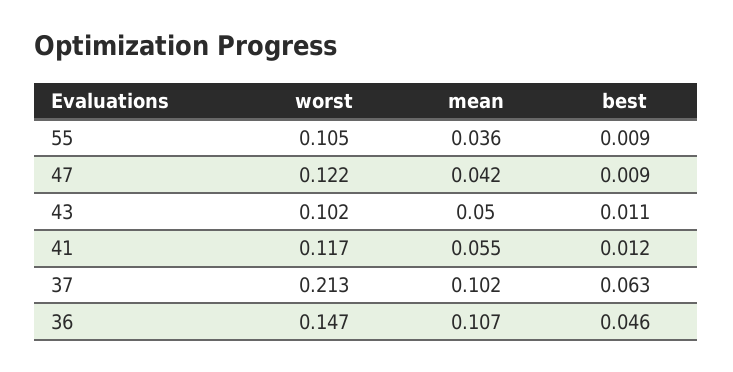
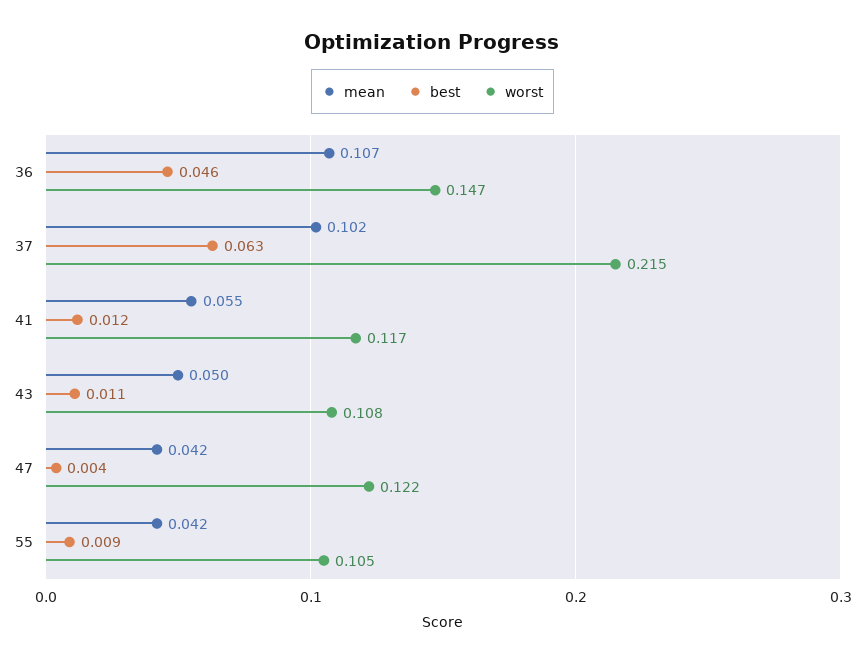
  {
    "worst": {
      "55": 0.105,
      "47": 0.122,
-     "43": 0.102,
+     "43": 0.108,
      "41": 0.117,
-     "37": 0.213,
+     "37": 0.215,
      "36": 0.147
    },
    "mean": {
-     "55": 0.036,
+     "55": 0.042,
      "47": 0.042,
      "43": 0.05,
      "41": 0.055,
      "37": 0.102,
      "36": 0.107
    },
    "best": {
      "55": 0.009,
-     "47": 0.009,
+     "47": 0.004,
      "43": 0.011,
      "41": 0.012,
      "37": 0.063,
      "36": 0.046
    }
  }

